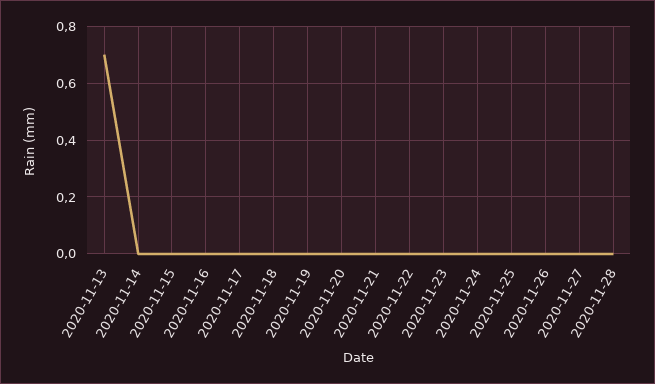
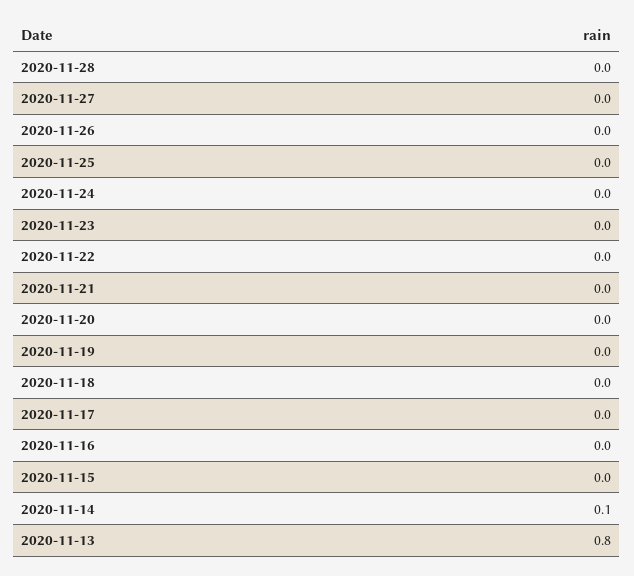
  {
-   "2020-11-13": 0.7,
+   "2020-11-13": 0.8,
-   "2020-11-14": 0,
+   "2020-11-14": 0.1,
    "2020-11-15": 0,
    "2020-11-16": 0,
    "2020-11-17": 0,
    "2020-11-18": 0,
    "2020-11-19": 0,
    "2020-11-20": 0,
    "2020-11-21": 0,
    "2020-11-22": 0,
    "2020-11-23": 0,
    "2020-11-24": 0,
    "2020-11-25": 0,
    "2020-11-26": 0,
    "2020-11-27": 0,
    "2020-11-28": 0
  }

